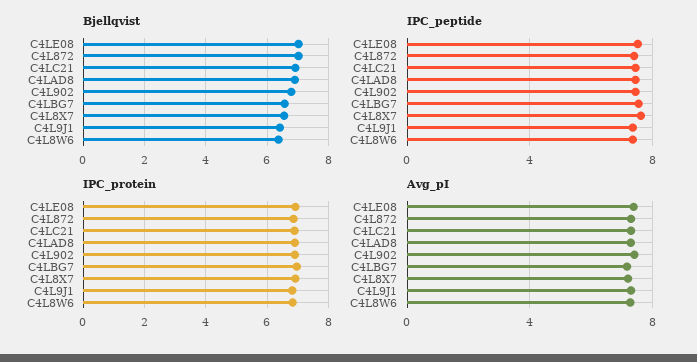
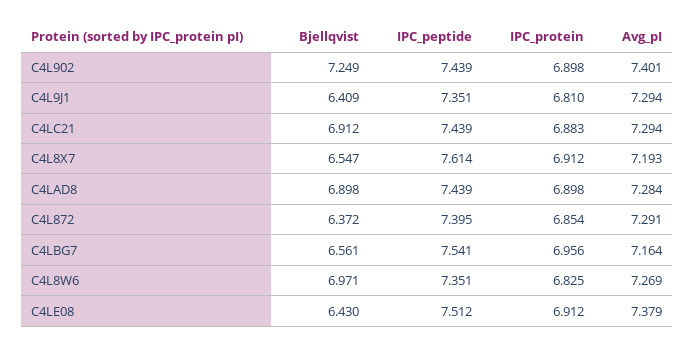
  {
    "Bjellqvist": {
-     "C4LE08": 7,
+     "C4LE08": 6.43,
-     "C4L872": 7,
+     "C4L872": 6.372,
      "C4LC21": 6.912,
      "C4LAD8": 6.898,
-     "C4L902": 6.8,
+     "C4L902": 7.249,
      "C4LBG7": 6.561,
      "C4L8X7": 6.547,
      "C4L9J1": 6.409,
-     "C4L8W6": 6.4
+     "C4L8W6": 6.971
    },
    "IPC_peptide": {
      "C4LE08": 7.512,
      "C4L872": 7.395,
      "C4LC21": 7.439,
      "C4LAD8": 7.439,
      "C4L902": 7.439,
      "C4LBG7": 7.541,
      "C4L8X7": 7.614,
      "C4L9J1": 7.351,
      "C4L8W6": 7.351
    },
    "IPC_protein": {
      "C4LE08": 6.912,
      "C4L872": 6.854,
      "C4LC21": 6.883,
      "C4LAD8": 6.898,
      "C4L902": 6.898,
      "C4LBG7": 6.956,
      "C4L8X7": 6.912,
      "C4L9J1": 6.81,
      "C4L8W6": 6.825
    },
    "Avg_pI": {
      "C4LE08": 7.379,
      "C4L872": 7.291,
      "C4LC21": 7.294,
      "C4LAD8": 7.284,
      "C4L902": 7.401,
      "C4LBG7": 7.164,
      "C4L8X7": 7.193,
      "C4L9J1": 7.294,
      "C4L8W6": 7.269
    }
  }

